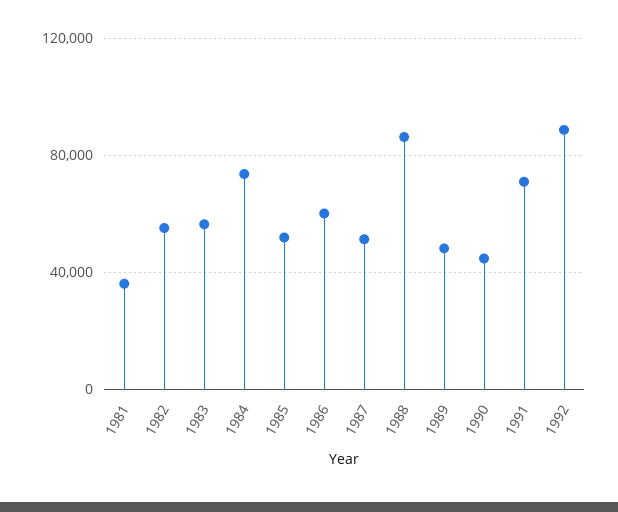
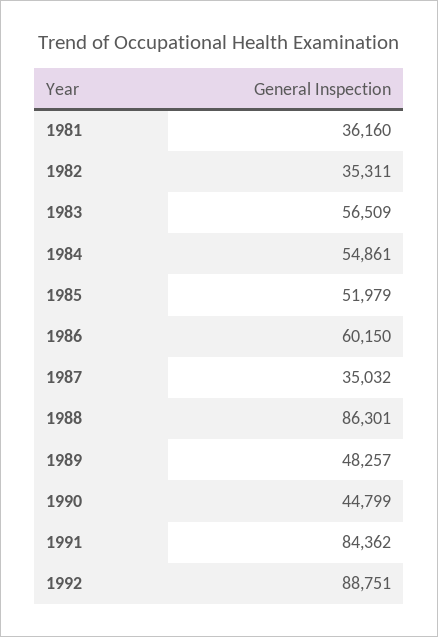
  {
    "1981": 36160,
-   "1982": 55000,
+   "1982": 35311,
    "1983": 56509,
-   "1984": 75000,
+   "1984": 54861,
    "1985": 51979,
    "1986": 60150,
-   "1987": 50000,
+   "1987": 35032,
    "1988": 86301,
    "1989": 48257,
    "1990": 44799,
-   "1991": 70000,
+   "1991": 84362,
    "1992": 88751
  }

